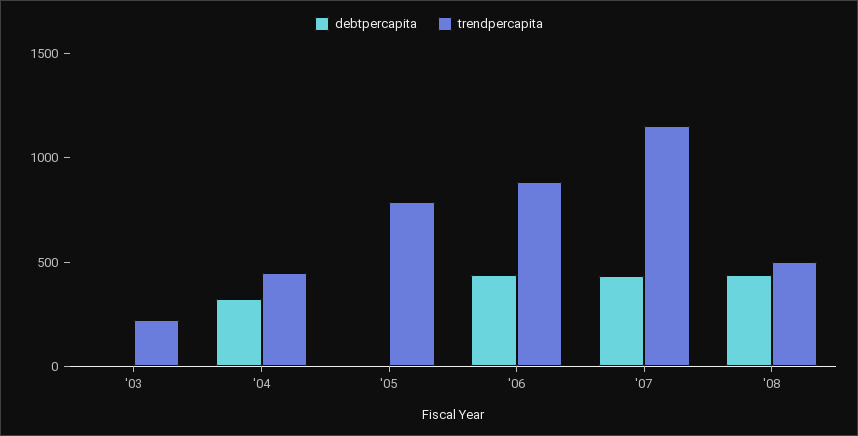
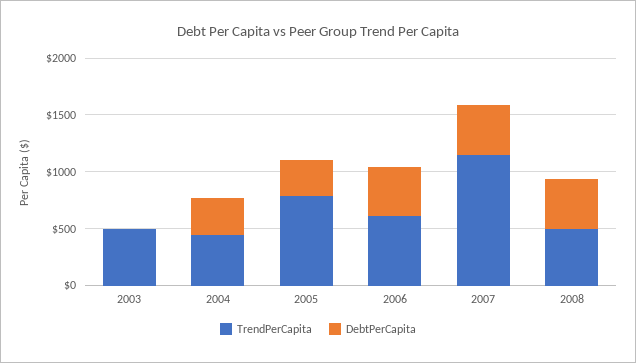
  {
    "debtpercapita": {
      "'03": 0,
      "'04": 300,
-     "'05": 0,
+     "'05": 300,
      "'06": 400,
      "'07": 400,
      "'08": 400
    },
    "trendpercapita": {
-     "'03": 200,
+     "'03": 500,
      "'04": 400,
      "'05": 800,
-     "'06": 900,
+     "'06": 600,
      "'07": 1200,
      "'08": 500
    }
  }

